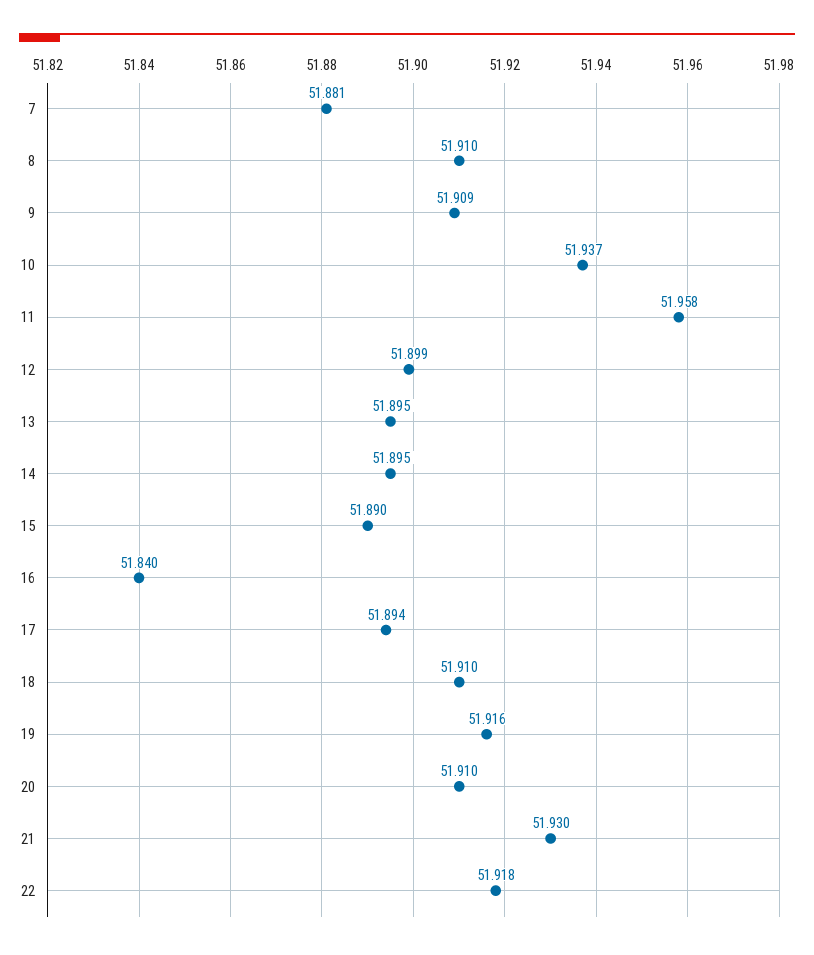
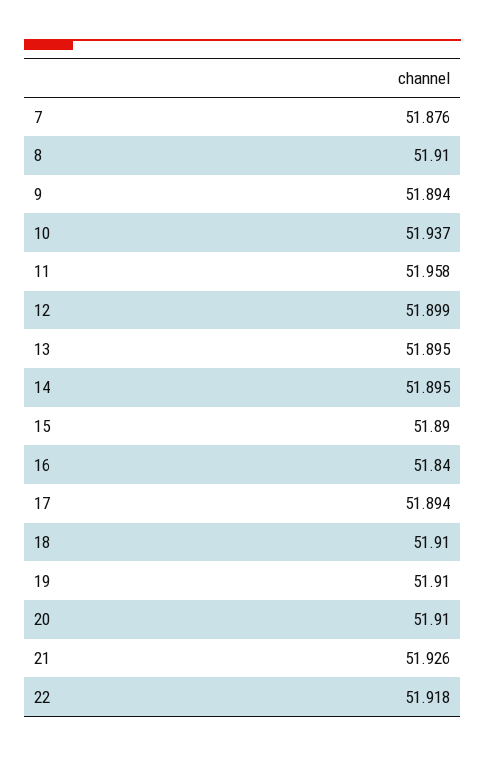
  {
-   "7": 51.881,
+   "7": 51.876,
    "8": 51.91,
-   "9": 51.909,
+   "9": 51.894,
    "10": 51.937,
    "11": 51.958,
    "12": 51.899,
    "13": 51.895,
    "14": 51.895,
    "15": 51.89,
    "16": 51.84,
    "17": 51.894,
    "18": 51.91,
-   "19": 51.916,
+   "19": 51.91,
    "20": 51.91,
-   "21": 51.93,
+   "21": 51.926,
    "22": 51.918
  }

